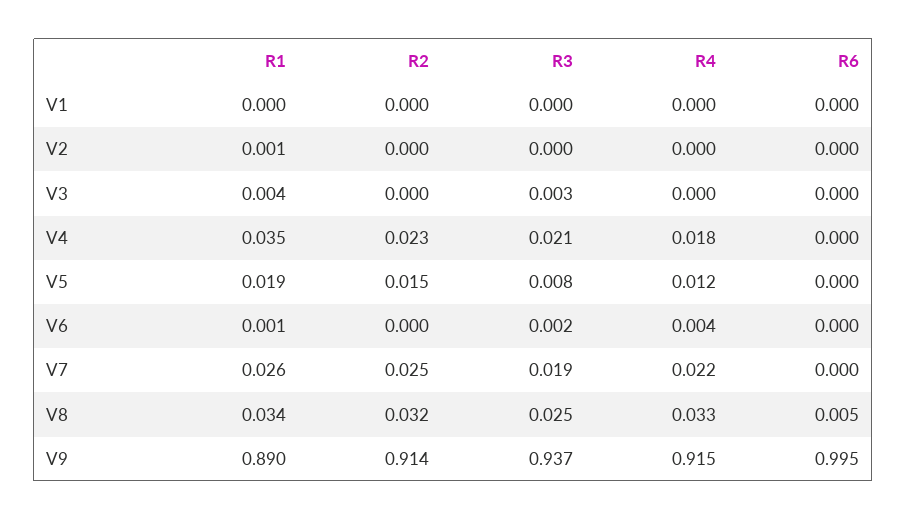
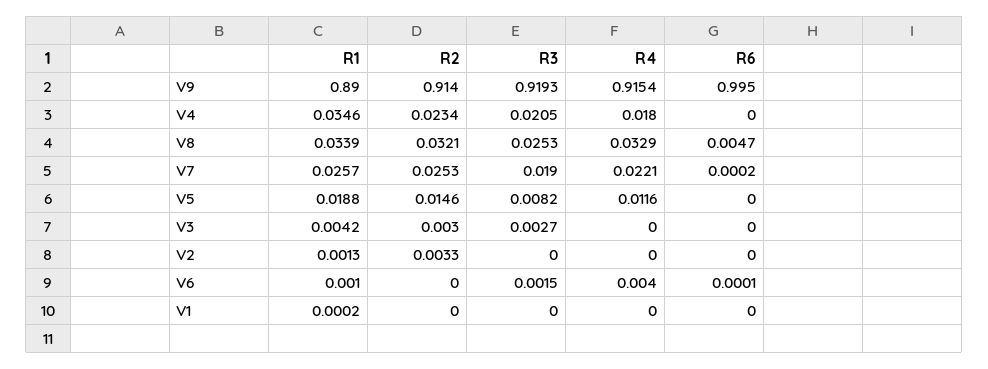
  {
    "R1": {
      "V1": 0.0002,
      "V2": 0.0013,
      "V3": 0.0042,
      "V4": 0.0346,
      "V5": 0.0188,
      "V6": 0.001,
      "V7": 0.0257,
      "V8": 0.0339,
      "V9": 0.89
    },
    "R2": {
      "V1": 0,
-     "V2": 0,
+     "V2": 0.0033,
-     "V3": 0,
+     "V3": 0.003,
      "V4": 0.0234,
      "V5": 0.0146,
      "V6": 0,
      "V7": 0.0253,
      "V8": 0.0321,
      "V9": 0.914
    },
    "R3": {
      "V1": 0,
      "V2": 0,
      "V3": 0.0027,
      "V4": 0.0205,
      "V5": 0.0082,
      "V6": 0.0015,
      "V7": 0.019,
      "V8": 0.0253,
-     "V9": 0.937
+     "V9": 0.9193
    },
    "R4": {
      "V1": 0,
      "V2": 0,
      "V3": 0,
      "V4": 0.018,
      "V5": 0.0116,
      "V6": 0.004,
      "V7": 0.0221,
      "V8": 0.0329,
      "V9": 0.9154
    },
    "R6": {
      "V1": 0,
      "V2": 0,
      "V3": 0,
      "V4": 0,
      "V5": 0,
      "V6": 0.0001,
      "V7": 0.0002,
      "V8": 0.0047,
      "V9": 0.995
    }
  }

